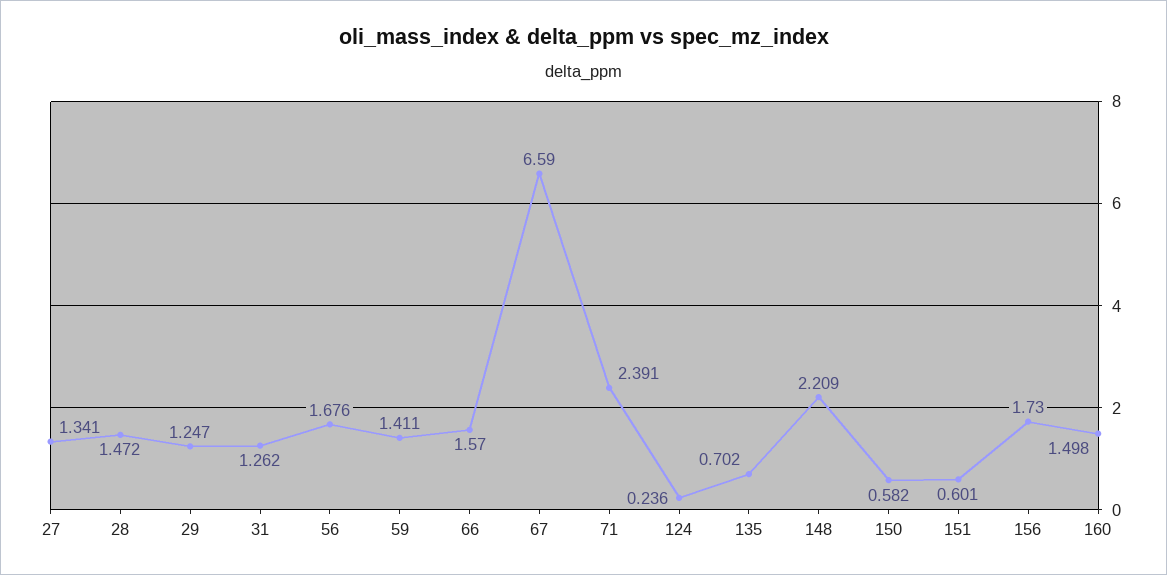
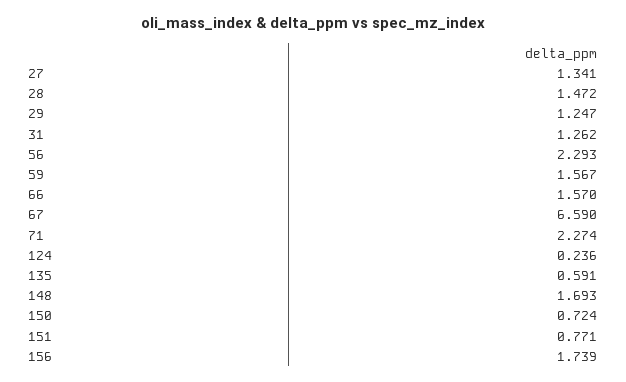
  {
    "27": 1.341,
    "28": 1.472,
    "29": 1.247,
    "31": 1.262,
-   "56": 1.676,
+   "56": 2.293,
-   "59": 1.411,
+   "59": 1.567,
    "66": 1.57,
    "67": 6.59,
-   "71": 2.391,
+   "71": 2.274,
    "124": 0.236,
-   "135": 0.702,
+   "135": 0.591,
-   "148": 2.209,
+   "148": 1.693,
-   "150": 0.582,
+   "150": 0.724,
-   "151": 0.601,
+   "151": 0.771,
-   "156": 1.73,
+   "156": 1.739
-   "160": 1.498
  }

